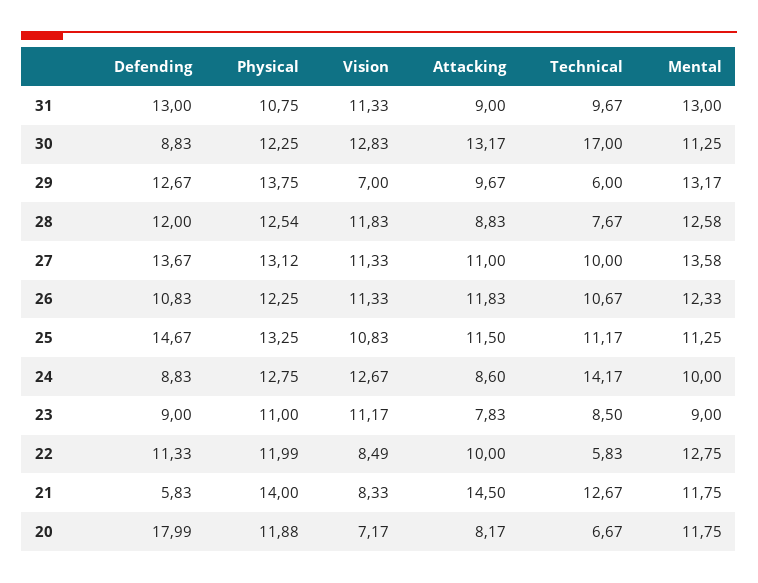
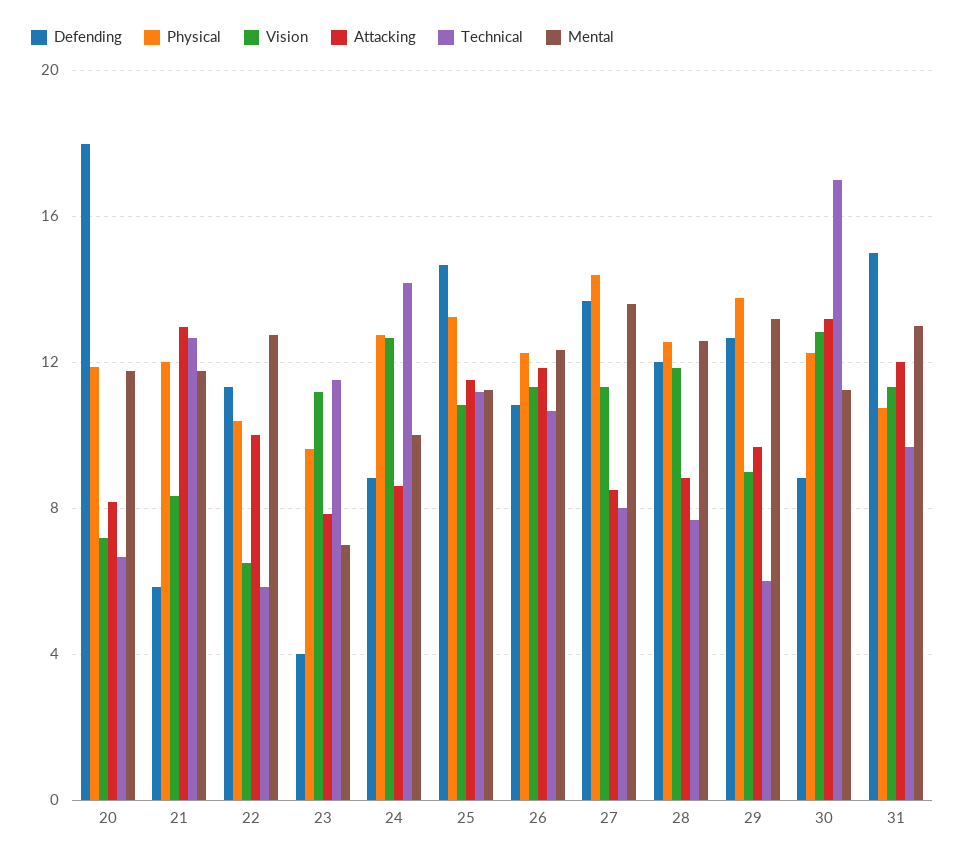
  {
    "Defending": {
-     "31": 13,
+     "31": 15,
      "30": 8.83,
      "29": 12.67,
      "28": 12,
      "27": 13.67,
      "26": 10.83,
      "25": 14.67,
      "24": 8.83,
-     "23": 9,
+     "23": 4,
      "22": 11.33,
      "21": 5.83,
      "20": 17.99
    },
    "Physical": {
      "31": 10.75,
      "30": 12.25,
      "29": 13.75,
      "28": 12.54,
-     "27": 13.12,
+     "27": 14.5,
      "26": 12.25,
      "25": 13.25,
      "24": 12.75,
-     "23": 11,
+     "23": 9.5,
-     "22": 11.99,
+     "22": 10.5,
-     "21": 14,
+     "21": 12,
      "20": 11.88
    },
    "Vision": {
      "31": 11.33,
      "30": 12.83,
-     "29": 7,
+     "29": 9,
      "28": 11.83,
      "27": 11.33,
      "26": 11.33,
      "25": 10.83,
      "24": 12.67,
      "23": 11.17,
-     "22": 8.49,
+     "22": 6.5,
      "21": 8.33,
      "20": 7.17
    },
    "Attacking": {
-     "31": 9,
+     "31": 12,
      "30": 13.17,
      "29": 9.67,
      "28": 8.83,
-     "27": 11,
+     "27": 8.5,
      "26": 11.83,
      "25": 11.5,
      "24": 8.6,
      "23": 7.83,
      "22": 10,
-     "21": 14.5,
+     "21": 13,
      "20": 8.17
    },
    "Technical": {
      "31": 9.67,
      "30": 17,
      "29": 6,
      "28": 7.67,
-     "27": 10,
+     "27": 8,
      "26": 10.67,
      "25": 11.17,
      "24": 14.17,
-     "23": 8.5,
+     "23": 11.5,
      "22": 5.83,
      "21": 12.67,
      "20": 6.67
    },
    "Mental": {
      "31": 13,
      "30": 11.25,
      "29": 13.17,
      "28": 12.58,
      "27": 13.58,
      "26": 12.33,
      "25": 11.25,
      "24": 10,
-     "23": 9,
+     "23": 7,
      "22": 12.75,
      "21": 11.75,
      "20": 11.75
    }
  }

